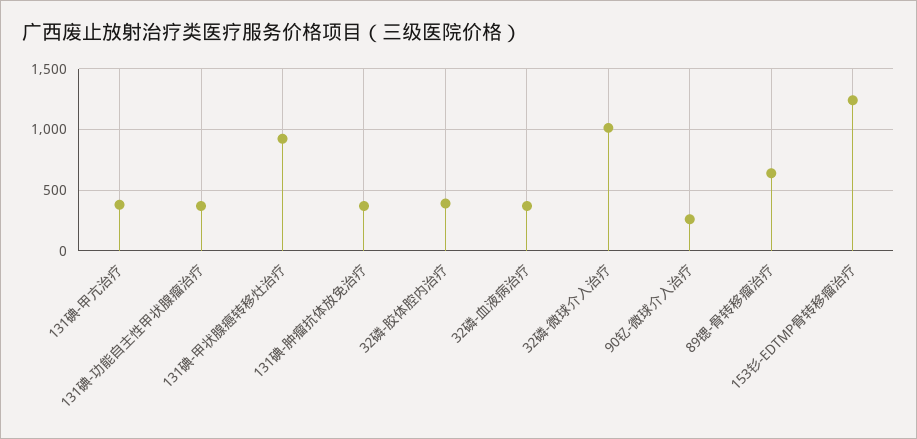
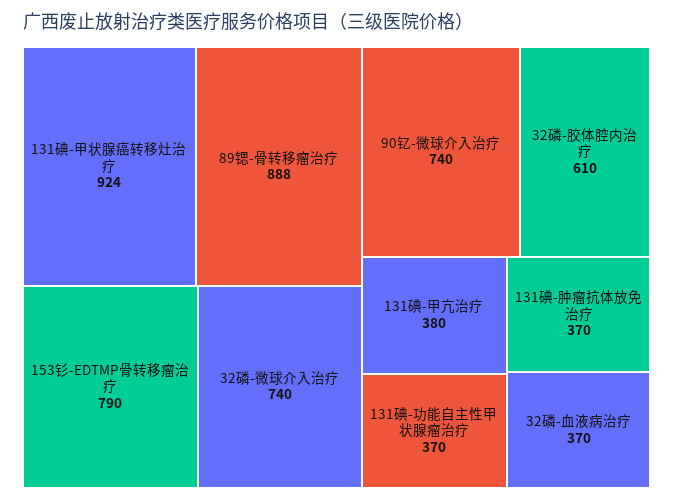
  {
    "131碘-甲亢治疗": 380,
    "131碘-功能自主性甲状腺瘤治疗": 370,
    "131碘-甲状腺癌转移灶治疗": 924,
    "131碘-肿瘤抗体放免治疗": 370,
-   "32磷-胶体腔内治疗": 400,
+   "32磷-胶体腔内治疗": 610,
    "32磷-血液病治疗": 370,
-   "32磷-微球介入治疗": 1000,
+   "32磷-微球介入治疗": 740,
-   "90钇-微球介入治疗": 250,
+   "90钇-微球介入治疗": 740,
-   "89锶-骨转移瘤治疗": 650,
+   "89锶-骨转移瘤治疗": 888,
-   "153钐-EDTMP骨转移瘤治疗": 1250
+   "153钐-EDTMP骨转移瘤治疗": 790
  }

